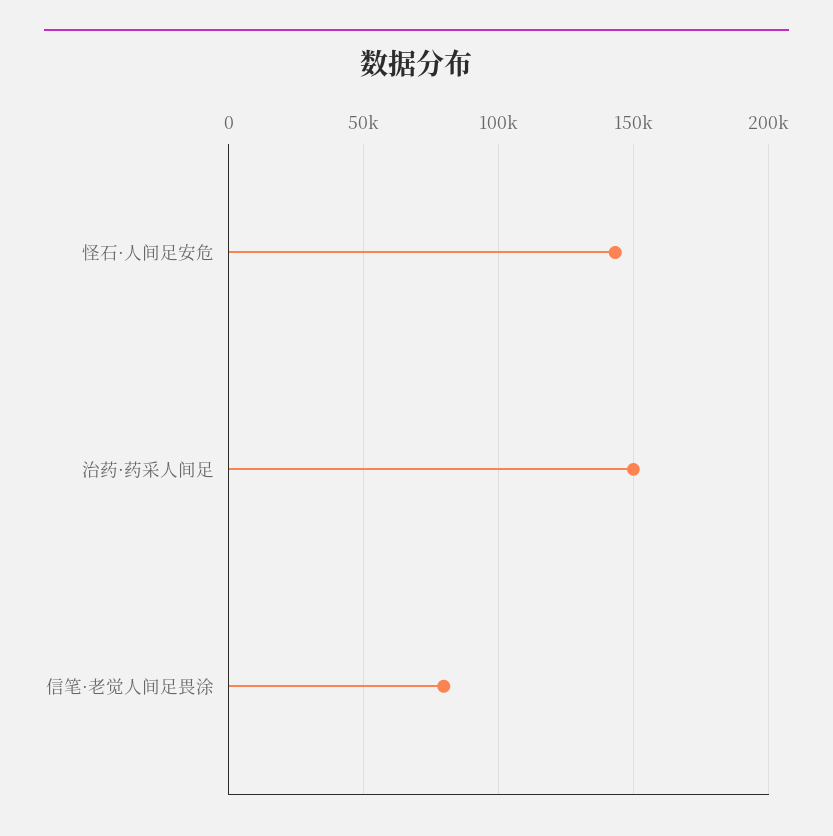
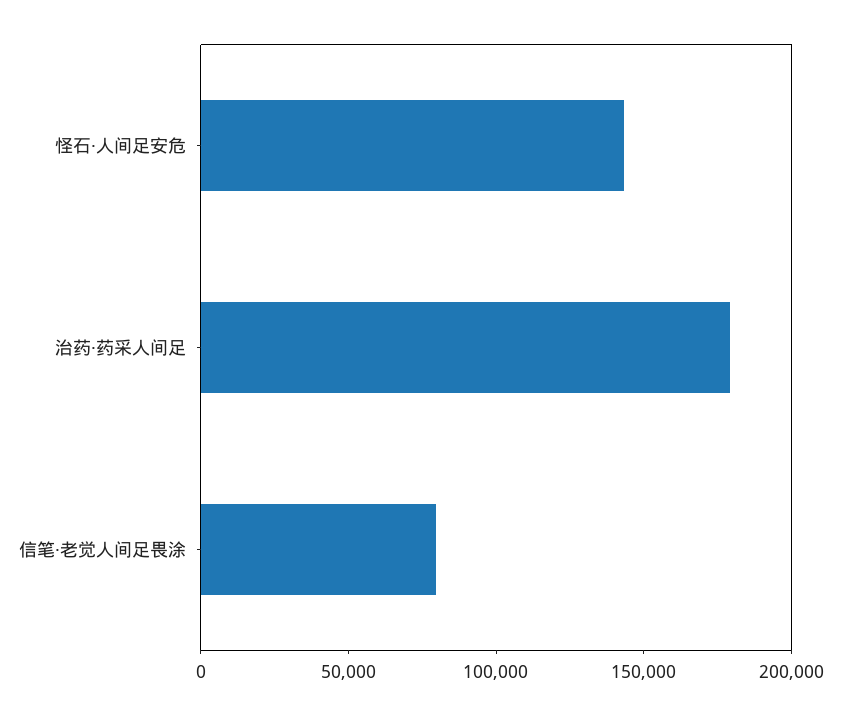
  {
    "怪石·人间足安危": 145000,
-   "治药·药采人间足": 150000,
+   "治药·药采人间足": 180000,
    "信笔·老觉人间足畏涂": 80000
  }

